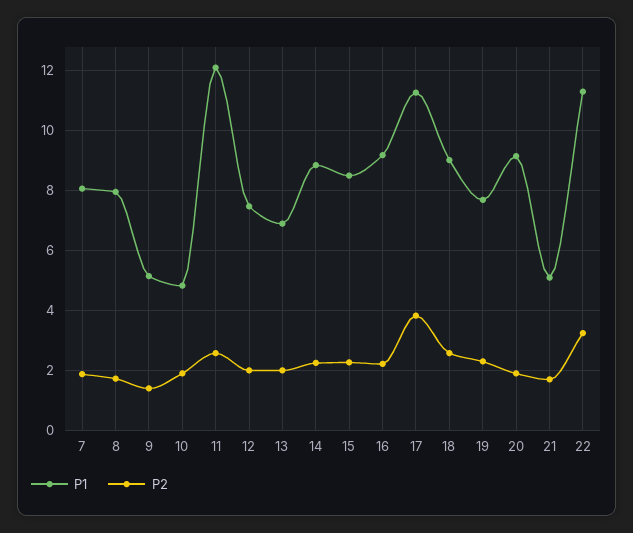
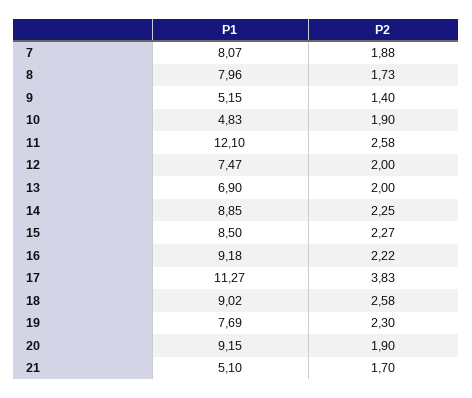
  {
    "P1": {
      "7": 8.07,
      "8": 7.96,
      "9": 5.15,
      "10": 4.83,
      "11": 12.1,
      "12": 7.47,
      "13": 6.9,
      "14": 8.85,
      "15": 8.5,
      "16": 9.18,
      "17": 11.27,
      "18": 9.02,
      "19": 7.69,
      "20": 9.15,
-     "21": 5.1,
+     "21": 5.1
-     "22": 11.25
    },
    "P2": {
      "7": 1.88,
      "8": 1.73,
      "9": 1.4,
      "10": 1.9,
      "11": 2.58,
      "12": 2,
      "13": 2,
      "14": 2.25,
      "15": 2.27,
      "16": 2.22,
      "17": 3.83,
      "18": 2.58,
      "19": 2.3,
      "20": 1.9,
-     "21": 1.7,
+     "21": 1.7
-     "22": 3.25
    }
  }

